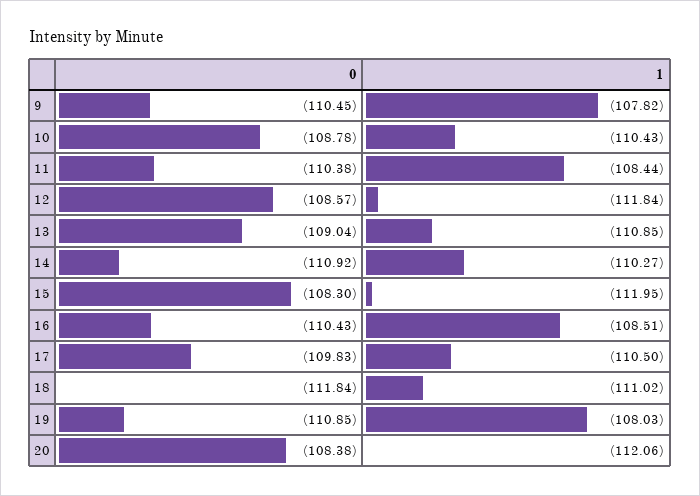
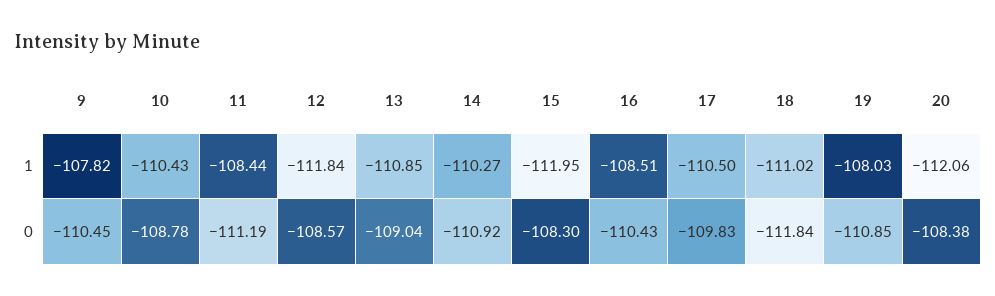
  {
    "0": {
      "9": -110.45,
      "10": -108.78,
-     "11": -110.38,
+     "11": -111.19,
      "12": -108.57,
      "13": -109.04,
      "14": -110.92,
      "15": -108.3,
      "16": -110.43,
      "17": -109.83,
      "18": -111.84,
      "19": -110.85,
      "20": -108.38
    },
    "1": {
      "9": -107.82,
      "10": -110.43,
      "11": -108.44,
      "12": -111.84,
      "13": -110.85,
      "14": -110.27,
      "15": -111.95,
      "16": -108.51,
      "17": -110.5,
      "18": -111.02,
      "19": -108.03,
      "20": -112.06
    }
  }

